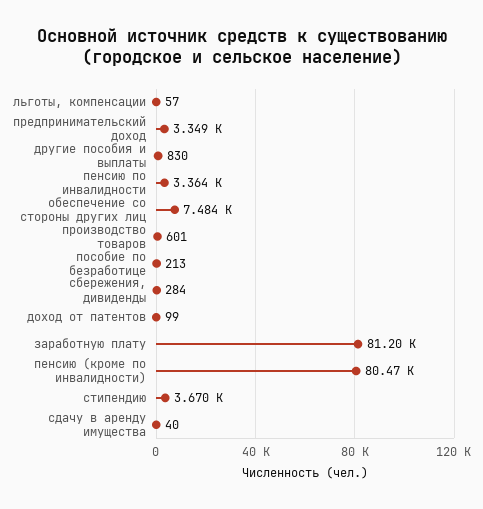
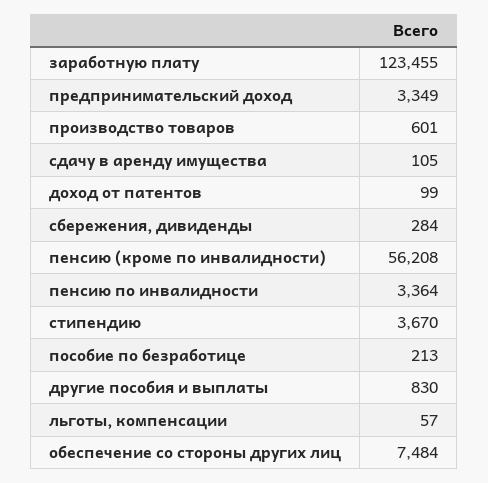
  {
    "льготы, компенсации": 57,
    "предпринимательский доход": 3349,
    "другие пособия и выплаты": 830,
    "пенсию по инвалидности": 3364,
    "обеспечение со стороны других лиц": 7484,
    "производство товаров": 601,
    "пособие по безработице": 213,
    "сбережения, дивиденды": 284,
    "доход от патентов": 99,
-   "заработную плату": 81200,
+   "заработную плату": 123455,
-   "пенсию (кроме по инвалидности)": 80470,
+   "пенсию (кроме по инвалидности)": 56208,
    "стипендию": 3670,
-   "сдачу в аренду имущества": 40
+   "сдачу в аренду имущества": 105
  }

